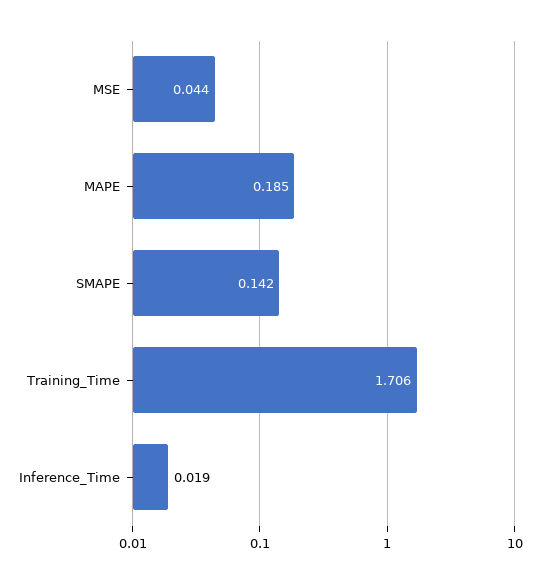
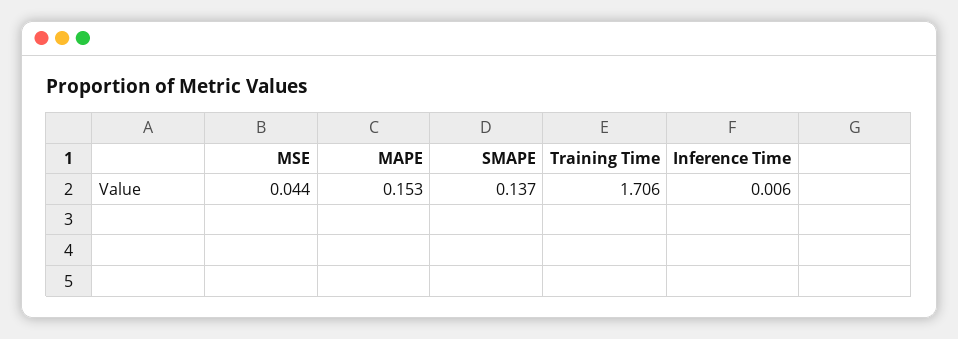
  {
    "MSE": 0.044,
-   "MAPE": 0.185,
+   "MAPE": 0.153,
-   "SMAPE": 0.142,
+   "SMAPE": 0.137,
    "Training_Time": 1.706,
-   "Inference_Time": 0.019
+   "Inference_Time": 0.006
  }

